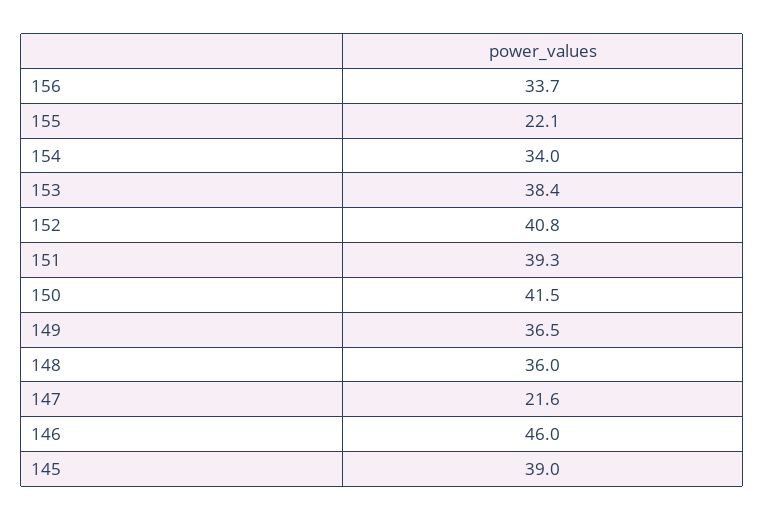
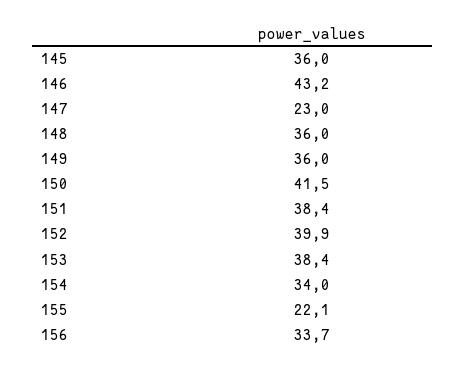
  {
    "156": 33.7,
    "155": 22.1,
    "154": 34,
    "153": 38.4,
-   "152": 40.8,
+   "152": 39.9,
-   "151": 39.3,
+   "151": 38.4,
    "150": 41.5,
-   "149": 36.5,
+   "149": 36,
    "148": 36,
-   "147": 21.6,
+   "147": 23,
-   "146": 46,
+   "146": 43.2,
-   "145": 39
+   "145": 36
  }

